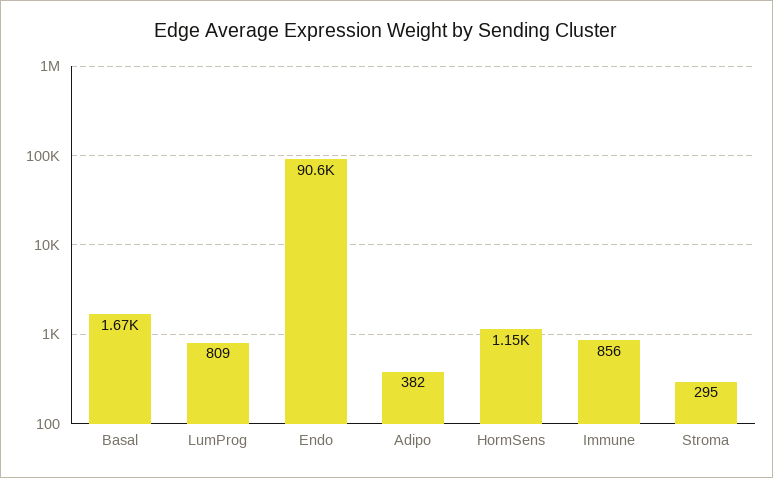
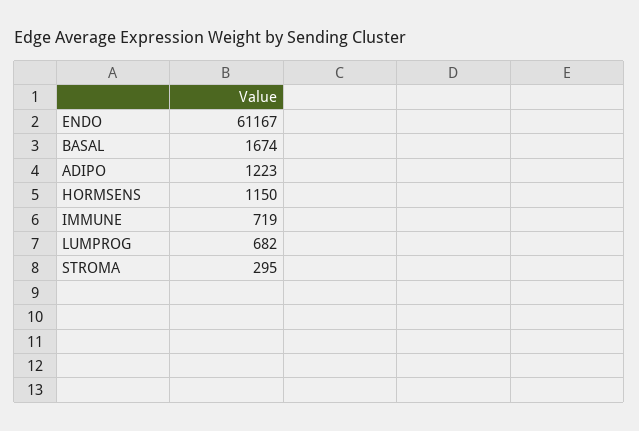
  {
    "Basal": 1674,
-   "LumProg": 809,
+   "LumProg": 682,
-   "Endo": 90600,
+   "Endo": 61167,
-   "Adipo": 382,
+   "Adipo": 1223,
    "HormSens": 1150,
-   "Immune": 856,
+   "Immune": 719,
    "Stroma": 295
  }

